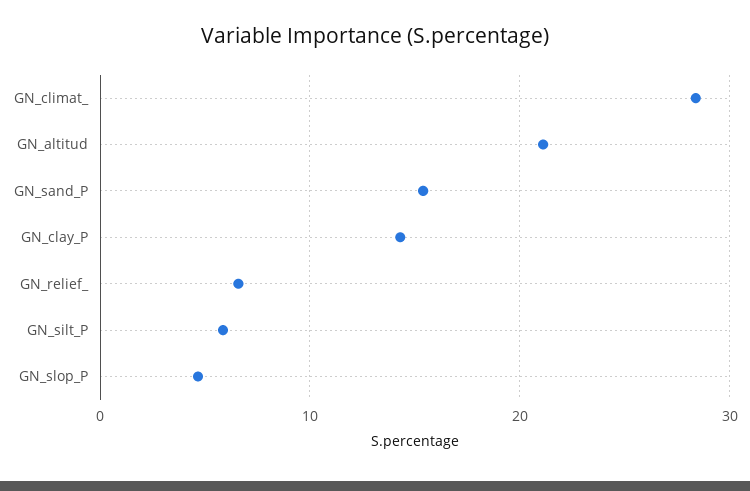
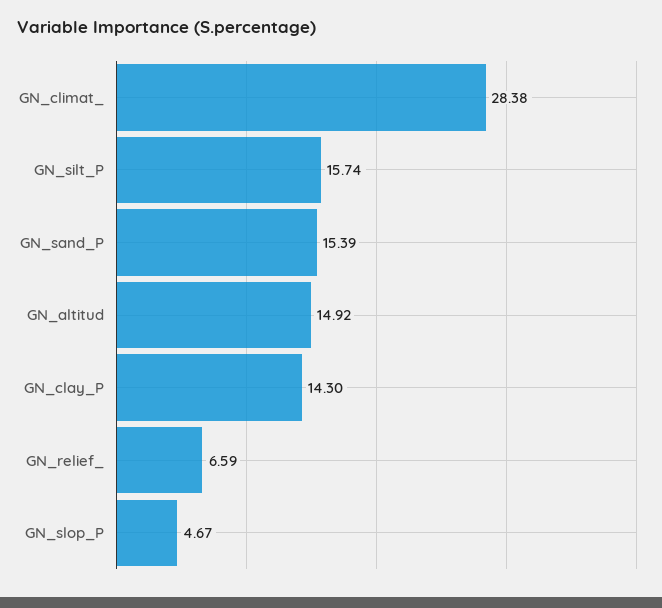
  {
    "GN_climat_": 28.38,
-   "GN_altitud": 21,
+   "GN_altitud": 14.92,
    "GN_sand_P": 15.39,
    "GN_clay_P": 14.3,
    "GN_relief_": 6.59,
-   "GN_silt_P": 6,
+   "GN_silt_P": 15.74,
    "GN_slop_P": 4.67
  }

